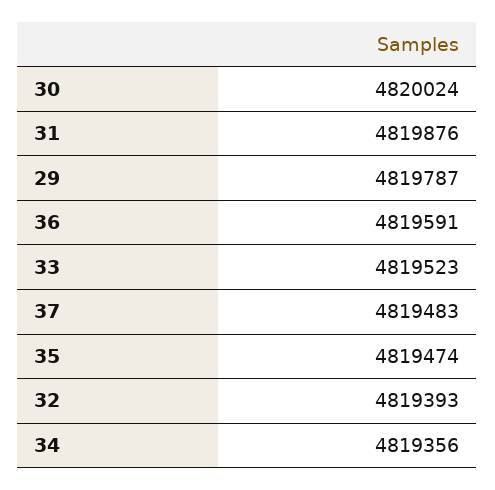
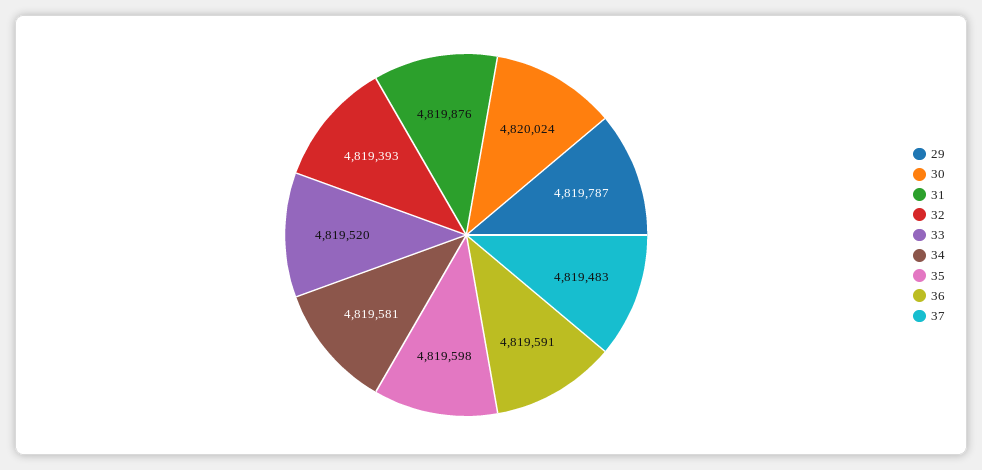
  {
    "30": 4820024,
    "31": 4819876,
    "29": 4819787,
    "36": 4819591,
-   "33": 4819523,
+   "33": 4819520,
    "37": 4819483,
-   "35": 4819474,
+   "35": 4819598,
    "32": 4819393,
-   "34": 4819356
+   "34": 4819581
  }

